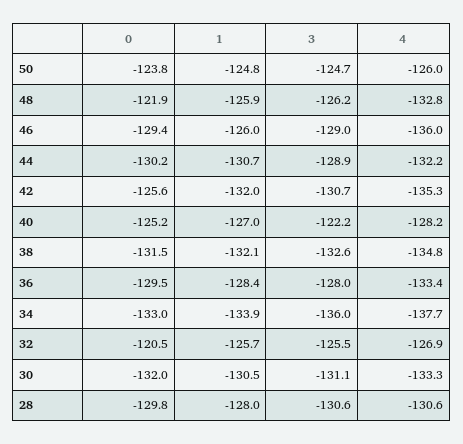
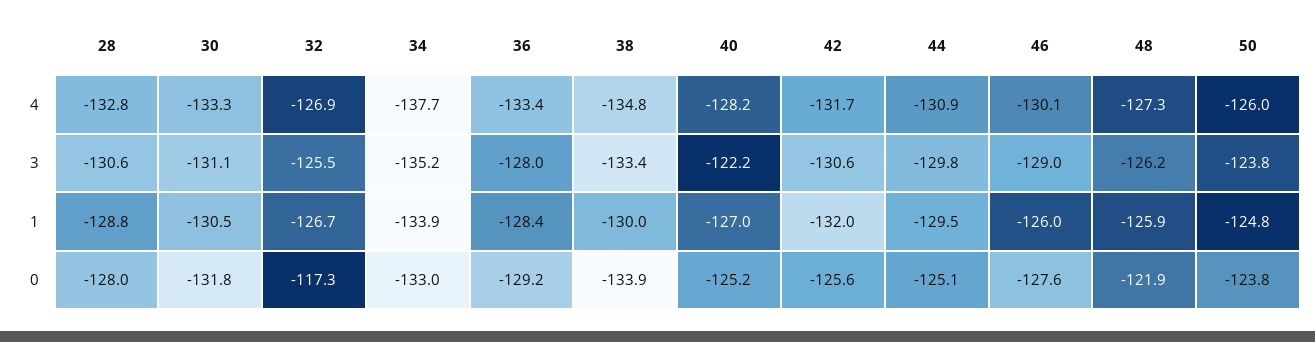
  {
    "0": {
      "50": -123.8,
      "48": -121.9,
-     "46": -129.4,
+     "46": -127.6,
-     "44": -130.2,
+     "44": -125.1,
      "42": -125.6,
      "40": -125.2,
-     "38": -131.5,
+     "38": -133.9,
-     "36": -129.5,
+     "36": -129.2,
      "34": -133,
-     "32": -120.5,
+     "32": -117.3,
-     "30": -132,
+     "30": -131.8,
-     "28": -129.8
+     "28": -128
    },
    "1": {
      "50": -124.8,
      "48": -125.9,
      "46": -126,
-     "44": -130.7,
+     "44": -129.5,
      "42": -132,
      "40": -127,
-     "38": -132.1,
+     "38": -130,
      "36": -128.4,
      "34": -133.9,
-     "32": -125.7,
+     "32": -126.7,
      "30": -130.5,
-     "28": -128
+     "28": -128.8
    },
    "3": {
-     "50": -124.7,
+     "50": -123.8,
      "48": -126.2,
      "46": -129,
-     "44": -128.9,
+     "44": -129.8,
-     "42": -130.7,
+     "42": -130.6,
      "40": -122.2,
-     "38": -132.6,
+     "38": -133.4,
      "36": -128,
-     "34": -136,
+     "34": -135.2,
      "32": -125.5,
      "30": -131.1,
      "28": -130.6
    },
    "4": {
      "50": -126,
-     "48": -132.8,
+     "48": -127.3,
-     "46": -136,
+     "46": -130.1,
-     "44": -132.2,
+     "44": -130.9,
-     "42": -135.3,
+     "42": -131.7,
      "40": -128.2,
      "38": -134.8,
      "36": -133.4,
      "34": -137.7,
      "32": -126.9,
      "30": -133.3,
-     "28": -130.6
+     "28": -132.8
    }
  }

